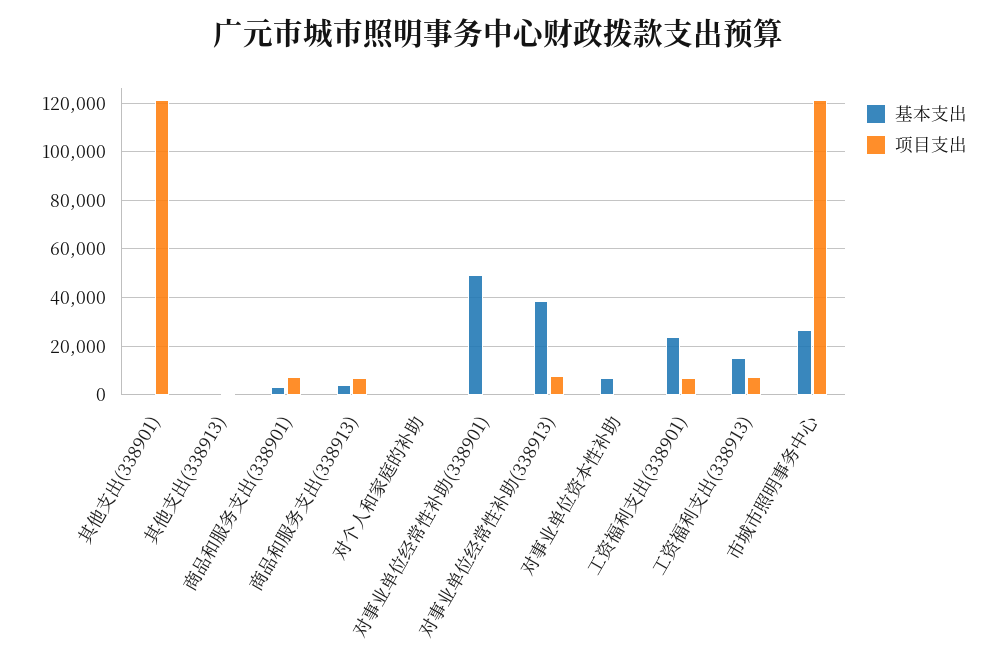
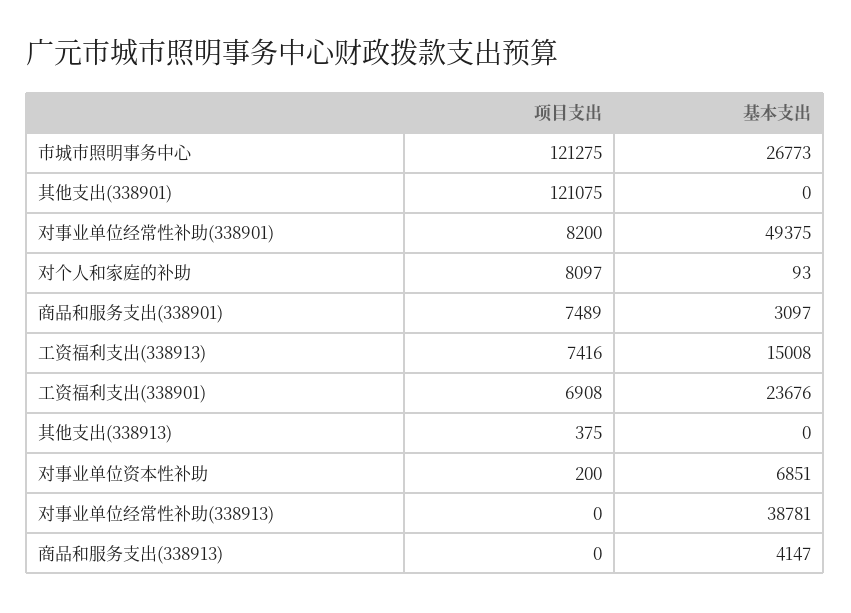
  {
    "基本支出": {
      "其他支出(338901)": 0,
      "其他支出(338913)": 0,
      "商品和服务支出(338901)": 3097,
      "商品和服务支出(338913)": 4147,
      "对个人和家庭的补助": 93,
      "对事业单位经常性补助(338901)": 49375,
      "对事业单位经常性补助(338913)": 38781,
      "对事业单位资本性补助": 6851,
      "工资福利支出(338901)": 23676,
      "工资福利支出(338913)": 15008,
      "市城市照明事务中心": 26773
    },
    "项目支出": {
      "其他支出(338901)": 121075,
      "其他支出(338913)": 375,
      "商品和服务支出(338901)": 7489,
-     "商品和服务支出(338913)": 7500,
+     "商品和服务支出(338913)": 0,
-     "对个人和家庭的补助": 0,
+     "对个人和家庭的补助": 8097,
-     "对事业单位经常性补助(338901)": 0,
+     "对事业单位经常性补助(338901)": 8200,
-     "对事业单位经常性补助(338913)": 7500,
+     "对事业单位经常性补助(338913)": 0,
      "对事业单位资本性补助": 200,
      "工资福利支出(338901)": 6908,
      "工资福利支出(338913)": 7416,
      "市城市照明事务中心": 121275
    }
  }

